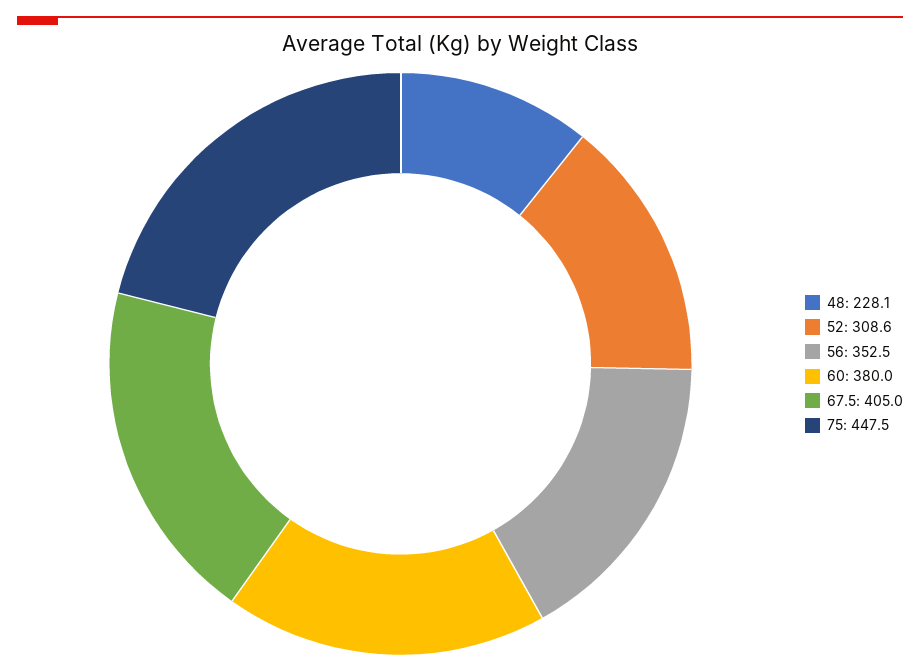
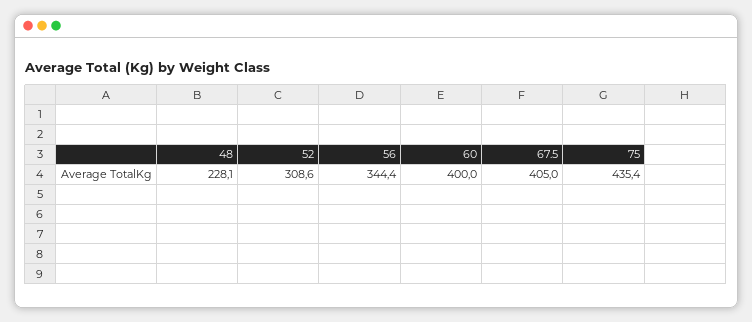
  {
    "48": 228.1,
    "52": 308.6,
-   "56": 352.5,
+   "56": 344.4,
-   "60": 380,
+   "60": 400,
    "67.5": 405,
-   "75": 447.5
+   "75": 435.4
  }

